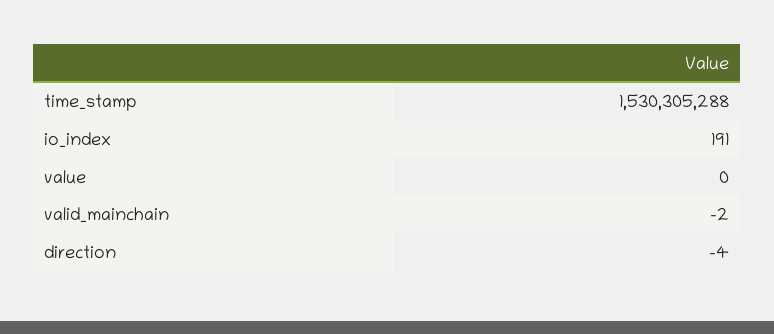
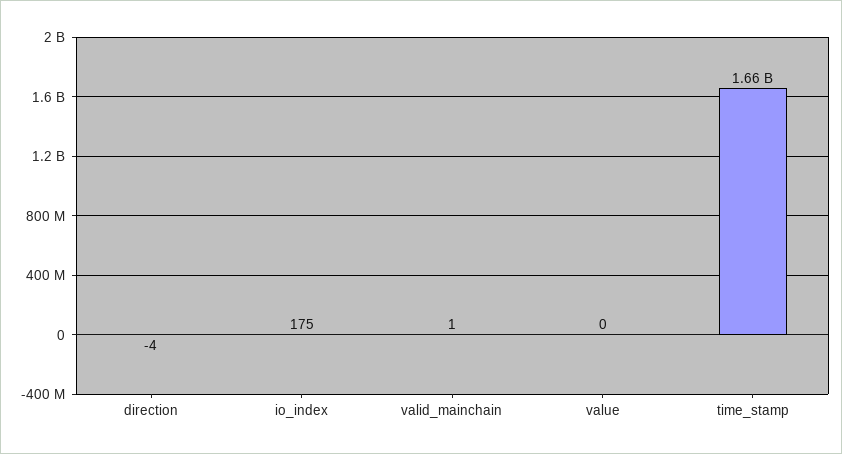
  {
-   "time_stamp": 1530305288,
+   "time_stamp": 1660000000,
-   "io_index": 191,
+   "io_index": 175,
    "value": 0,
-   "valid_mainchain": -2,
+   "valid_mainchain": 1,
    "direction": -4
  }

